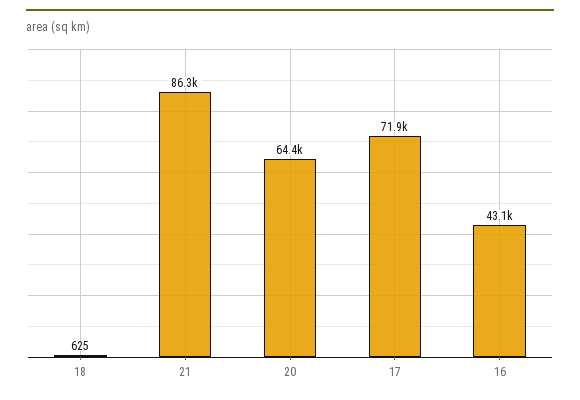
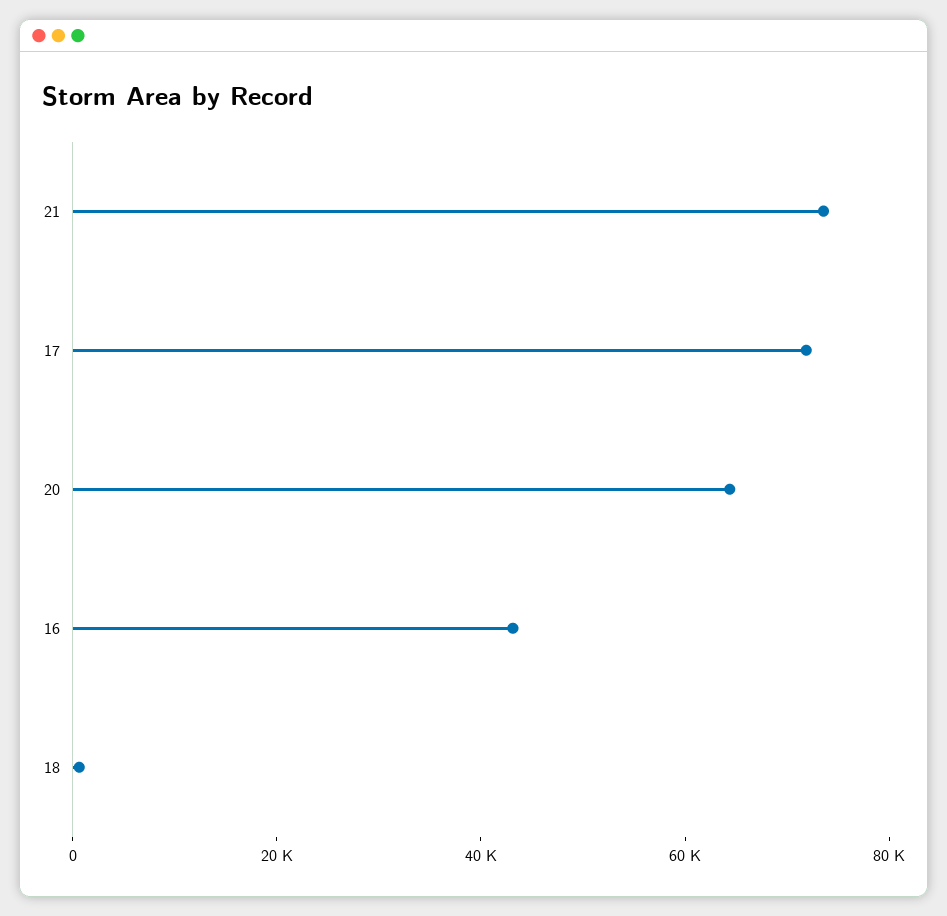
  {
    "18": 625,
-   "21": 86300,
+   "21": 75000,
    "20": 64400,
    "17": 71900,
    "16": 43100
  }

